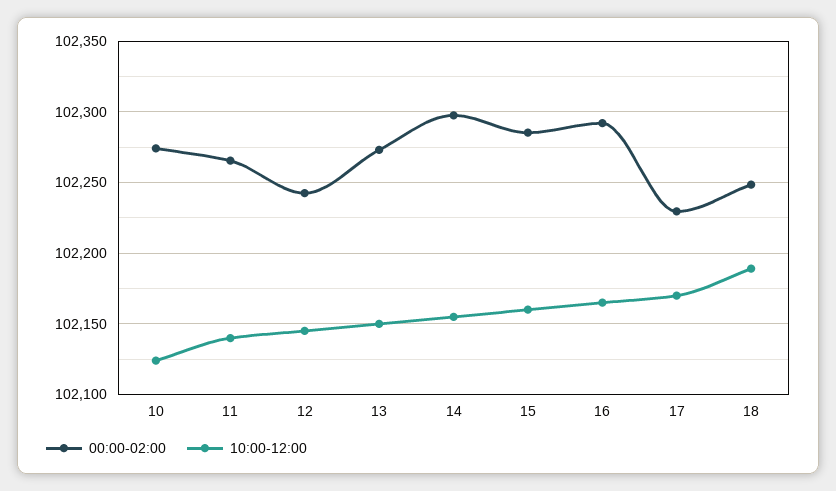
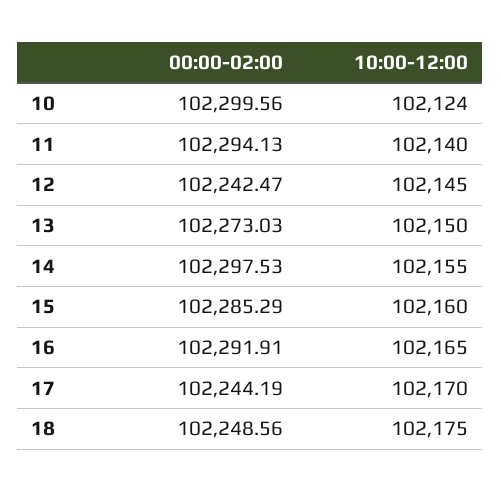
  {
    "00:00-02:00": {
-     "10": 102275,
+     "10": 102299.56,
-     "11": 102265,
+     "11": 102294.13,
      "12": 102242.47,
      "13": 102273.03,
      "14": 102297.53,
      "15": 102285.29,
      "16": 102291.91,
-     "17": 102230,
+     "17": 102244.19,
      "18": 102248.56
    },
    "10:00-12:00": {
      "10": 102124,
      "11": 102140,
      "12": 102145,
      "13": 102150,
      "14": 102155,
      "15": 102160,
      "16": 102165,
      "17": 102170,
-     "18": 102190
+     "18": 102175
    }
  }

